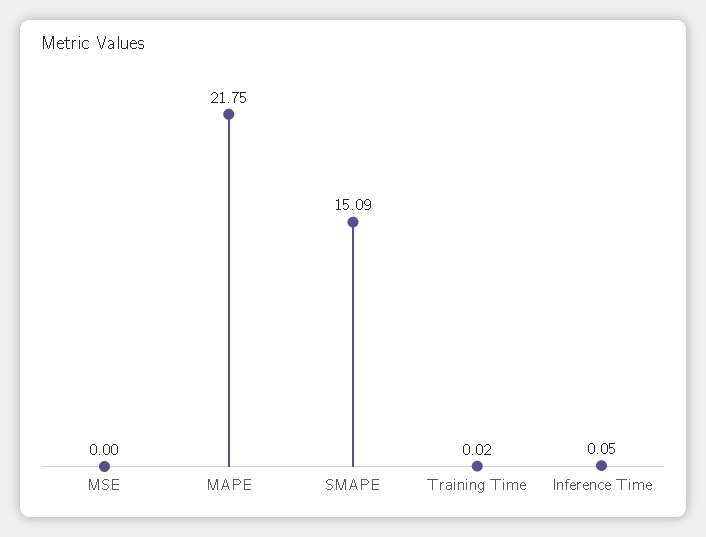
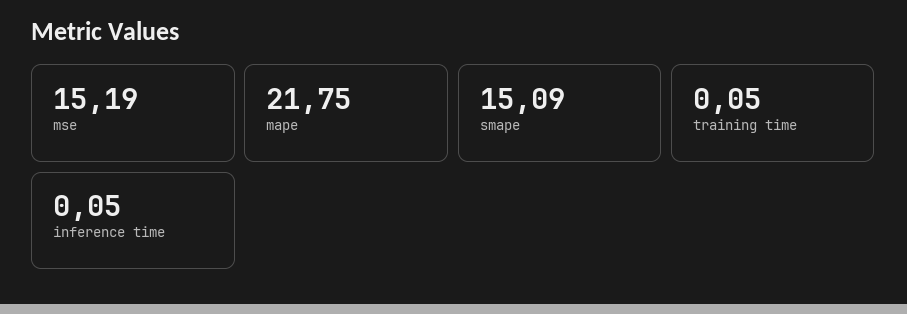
  {
-   "MSE": 0,
+   "MSE": 15.19,
    "MAPE": 21.75,
    "SMAPE": 15.09,
-   "Training Time": 0.02,
+   "Training Time": 0.05,
    "Inference Time": 0.05
  }

